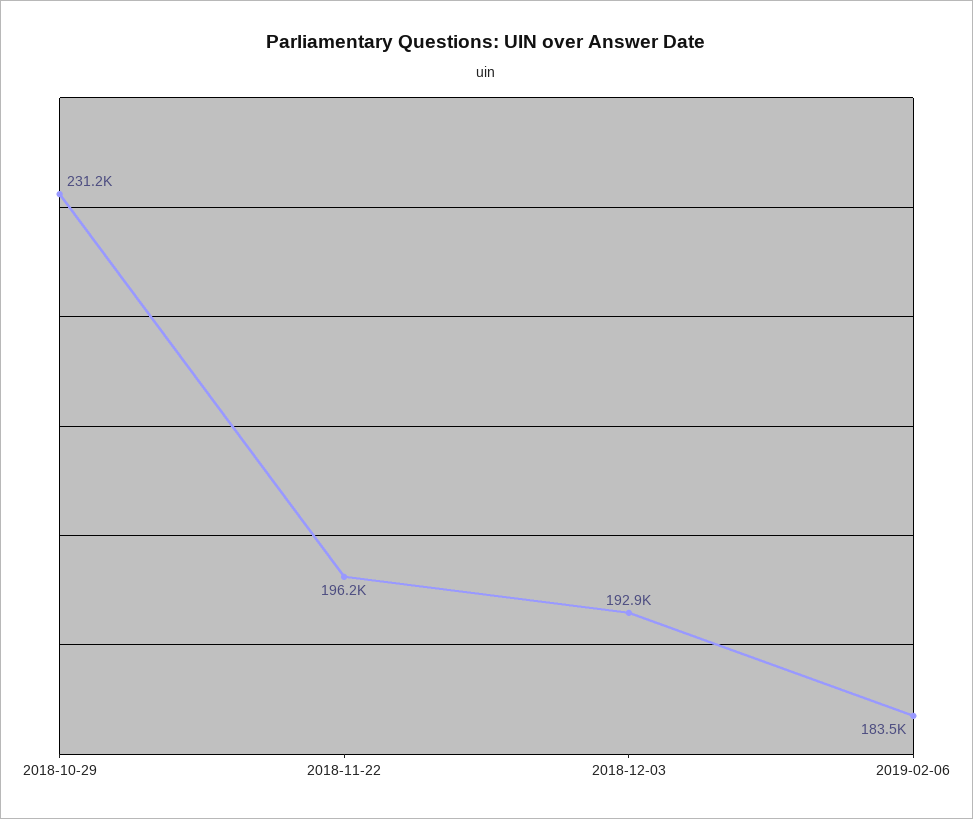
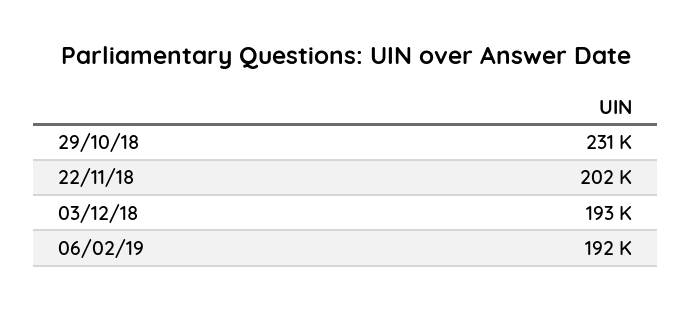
  {
    "2018-10-29": 231200,
-   "2018-11-22": 196200,
+   "2018-11-22": 202000,
    "2018-12-03": 192900,
-   "2019-02-06": 183500
+   "2019-02-06": 192000
  }

